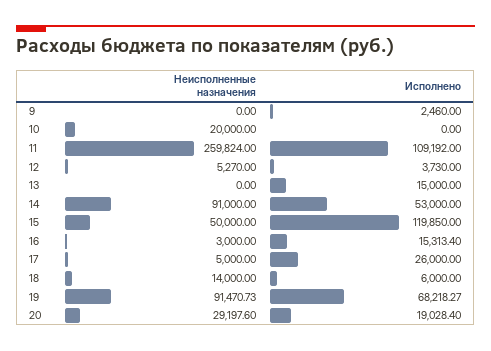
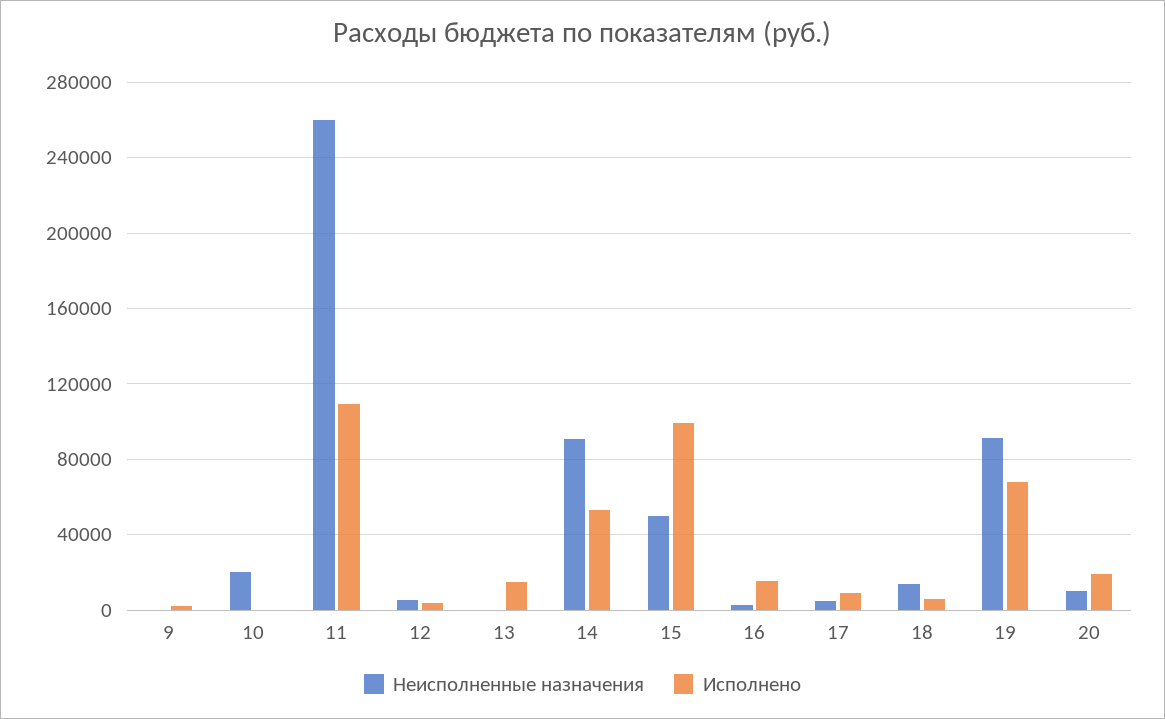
  {
    "Неисполненные назначения": {
      "9": 0,
      "10": 20000,
      "11": 259824,
      "12": 5270,
      "13": 0,
      "14": 91000,
      "15": 50000,
      "16": 3000,
      "17": 5000,
      "18": 14000,
      "19": 91470.73,
-     "20": 29197.6
+     "20": 10000
    },
    "Исполнено": {
      "9": 2460,
      "10": 0,
      "11": 109192,
      "12": 3730,
      "13": 15000,
      "14": 53000,
-     "15": 119850,
+     "15": 100000,
      "16": 15313.4,
-     "17": 26000,
+     "17": 10000,
      "18": 6000,
      "19": 68218.27,
      "20": 19028.4
    }
  }

